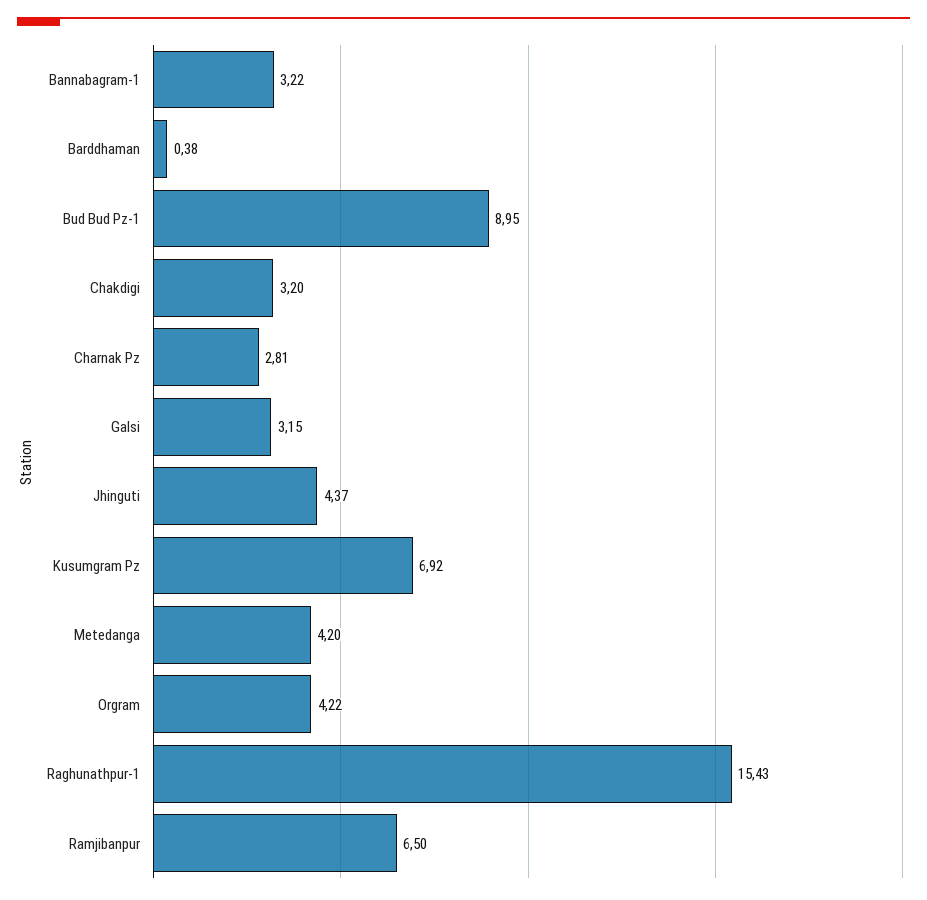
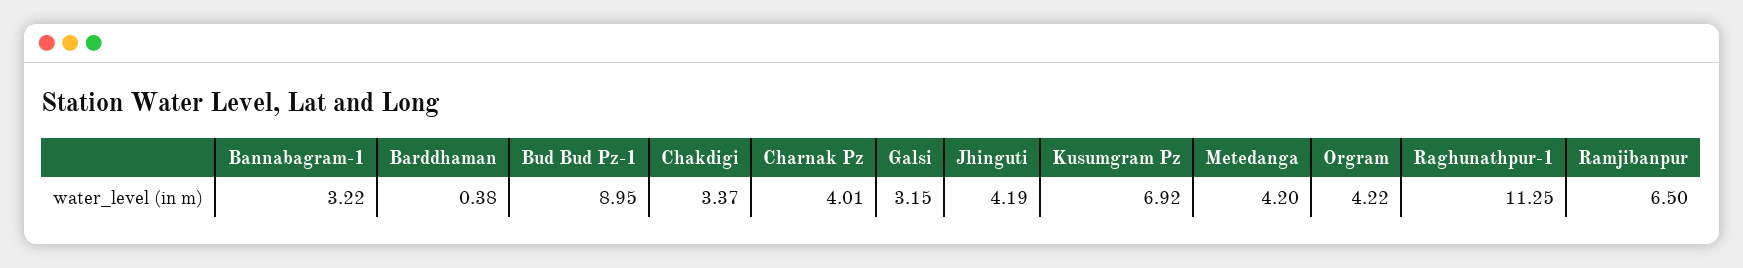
  {
    "Bannabagram-1": 3.22,
    "Barddhaman": 0.38,
    "Bud Bud Pz-1": 8.95,
-   "Chakdigi": 3.2,
+   "Chakdigi": 3.37,
-   "Charnak Pz": 2.81,
+   "Charnak Pz": 4.01,
    "Galsi": 3.15,
-   "Jhinguti": 4.37,
+   "Jhinguti": 4.19,
    "Kusumgram Pz": 6.92,
    "Metedanga": 4.2,
    "Orgram": 4.22,
-   "Raghunathpur-1": 15.43,
+   "Raghunathpur-1": 11.25,
    "Ramjibanpur": 6.5
  }

